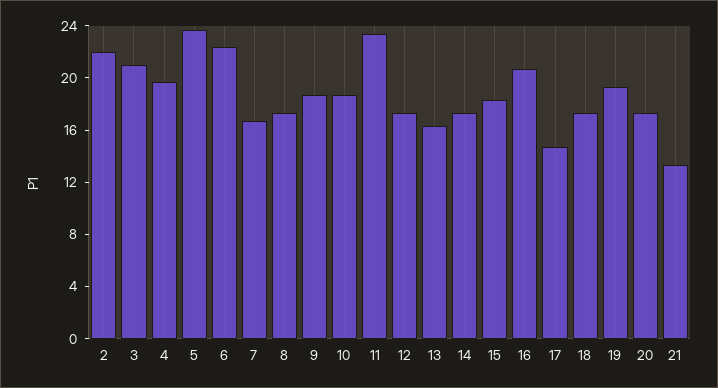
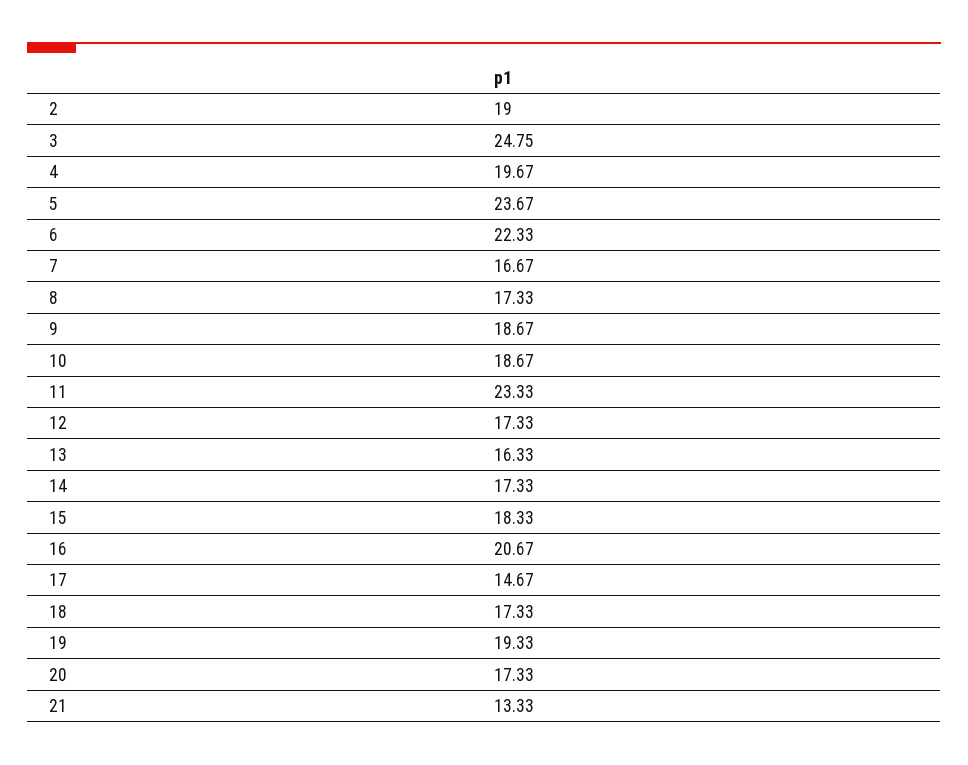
  {
-   "2": 22,
+   "2": 19,
-   "3": 21,
+   "3": 24.75,
    "4": 19.67,
    "5": 23.67,
    "6": 22.33,
    "7": 16.67,
    "8": 17.33,
    "9": 18.67,
    "10": 18.67,
    "11": 23.33,
    "12": 17.33,
    "13": 16.33,
    "14": 17.33,
    "15": 18.33,
    "16": 20.67,
    "17": 14.67,
    "18": 17.33,
    "19": 19.33,
    "20": 17.33,
    "21": 13.33
  }

